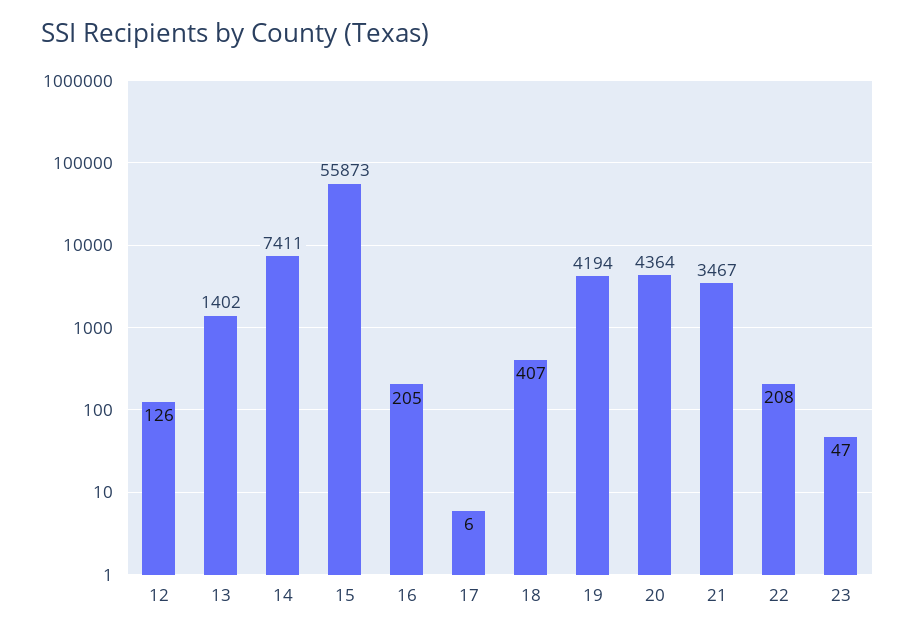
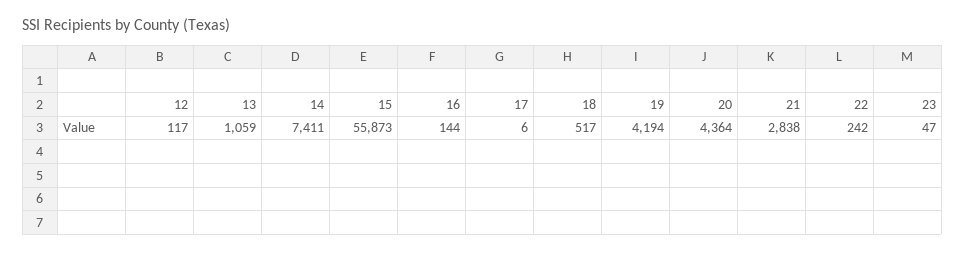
  {
-   "12": 126,
+   "12": 117,
-   "13": 1402,
+   "13": 1059,
    "14": 7411,
    "15": 55873,
-   "16": 205,
+   "16": 144,
    "17": 6,
-   "18": 407,
+   "18": 517,
    "19": 4194,
    "20": 4364,
-   "21": 3467,
+   "21": 2838,
-   "22": 208,
+   "22": 242,
    "23": 47
  }

